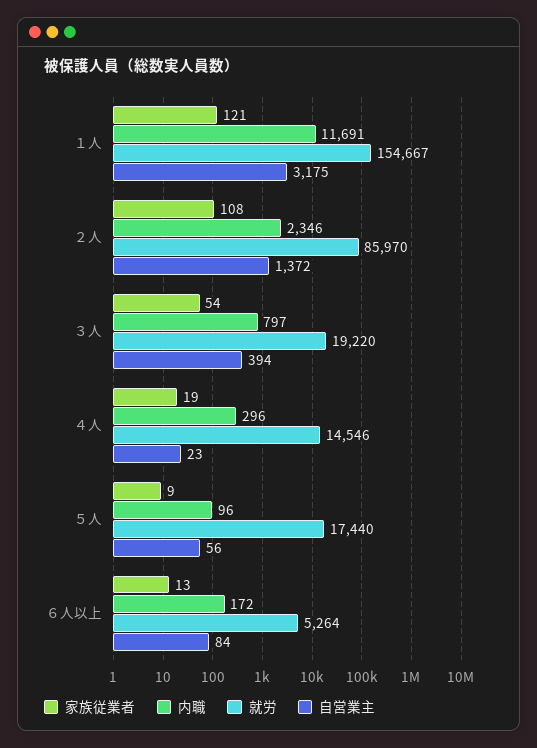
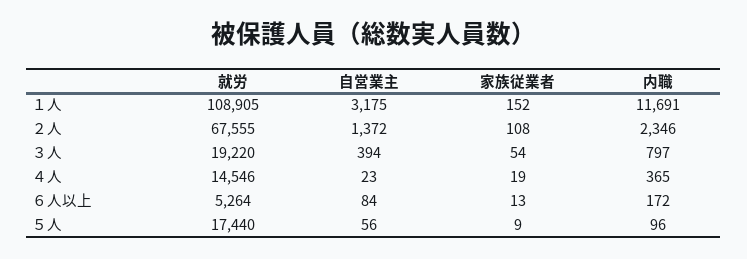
  {
    "家族従業者": {
-     "１人": 121,
+     "１人": 152,
      "２人": 108,
      "３人": 54,
      "４人": 19,
      "５人": 9,
      "６人以上": 13
    },
    "内職": {
      "１人": 11691,
      "２人": 2346,
      "３人": 797,
-     "４人": 296,
+     "４人": 365,
      "５人": 96,
      "６人以上": 172
    },
    "就労": {
-     "１人": 154667,
+     "１人": 108905,
-     "２人": 85970,
+     "２人": 67555,
      "３人": 19220,
      "４人": 14546,
      "５人": 17440,
      "６人以上": 5264
    },
    "自営業主": {
      "１人": 3175,
      "２人": 1372,
      "３人": 394,
      "４人": 23,
      "５人": 56,
      "６人以上": 84
    }
  }

